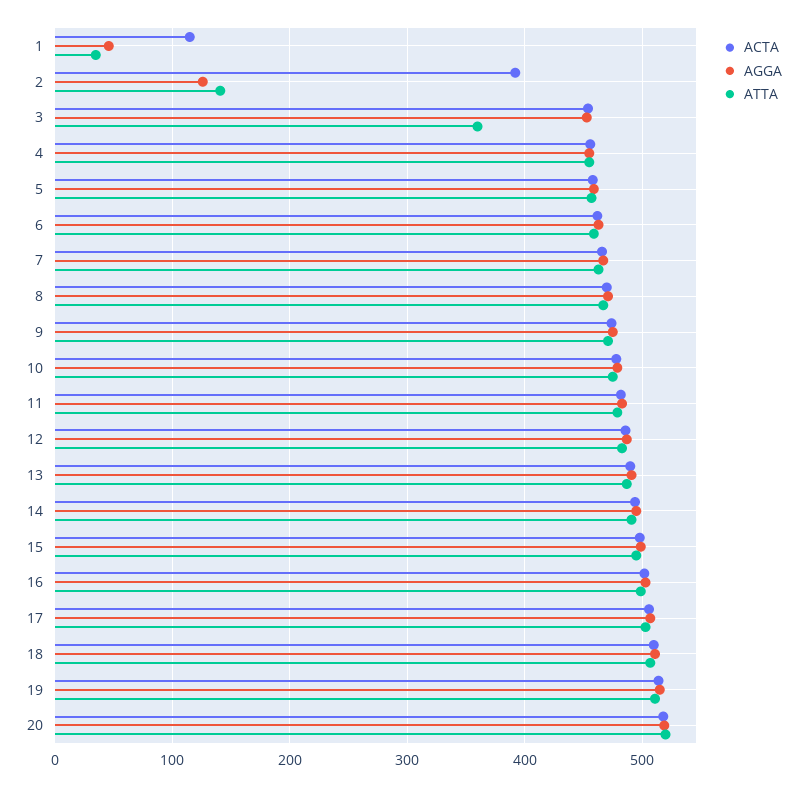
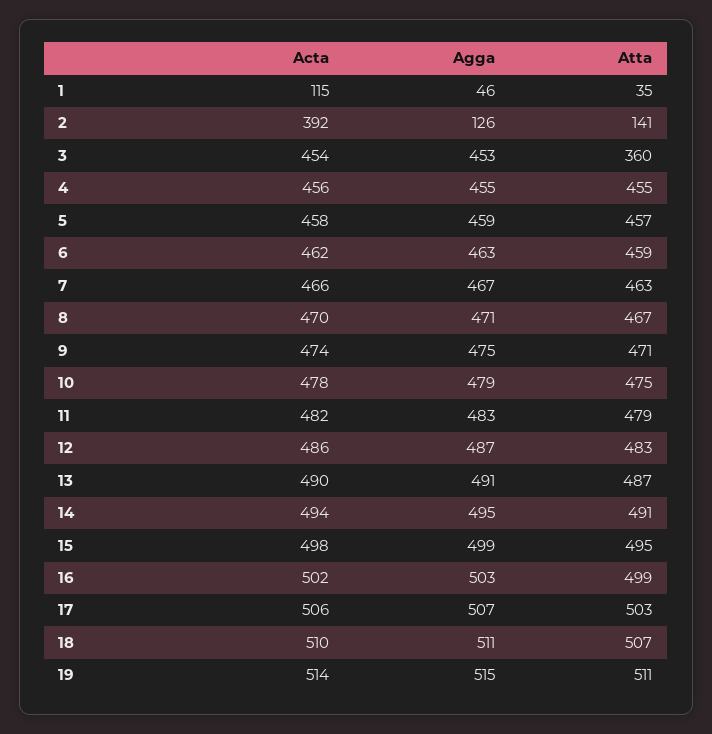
  {
    "ACTA": {
      "1": 115,
      "2": 392,
      "3": 454,
      "4": 456,
      "5": 458,
      "6": 462,
      "7": 466,
      "8": 470,
      "9": 474,
      "10": 478,
      "11": 482,
      "12": 486,
      "13": 490,
      "14": 494,
      "15": 498,
      "16": 502,
      "17": 506,
      "18": 510,
-     "19": 514,
+     "19": 514
-     "20": 520
    },
    "AGGA": {
      "1": 46,
      "2": 126,
      "3": 453,
      "4": 455,
      "5": 459,
      "6": 463,
      "7": 467,
      "8": 471,
      "9": 475,
      "10": 479,
      "11": 483,
      "12": 487,
      "13": 491,
      "14": 495,
      "15": 499,
      "16": 503,
      "17": 507,
      "18": 511,
-     "19": 515,
+     "19": 515
-     "20": 520
    },
    "ATTA": {
      "1": 35,
      "2": 141,
      "3": 360,
      "4": 455,
      "5": 457,
      "6": 459,
      "7": 463,
      "8": 467,
      "9": 471,
      "10": 475,
      "11": 479,
      "12": 483,
      "13": 487,
      "14": 491,
      "15": 495,
      "16": 499,
      "17": 503,
      "18": 507,
-     "19": 511,
+     "19": 511
-     "20": 520
    }
  }

